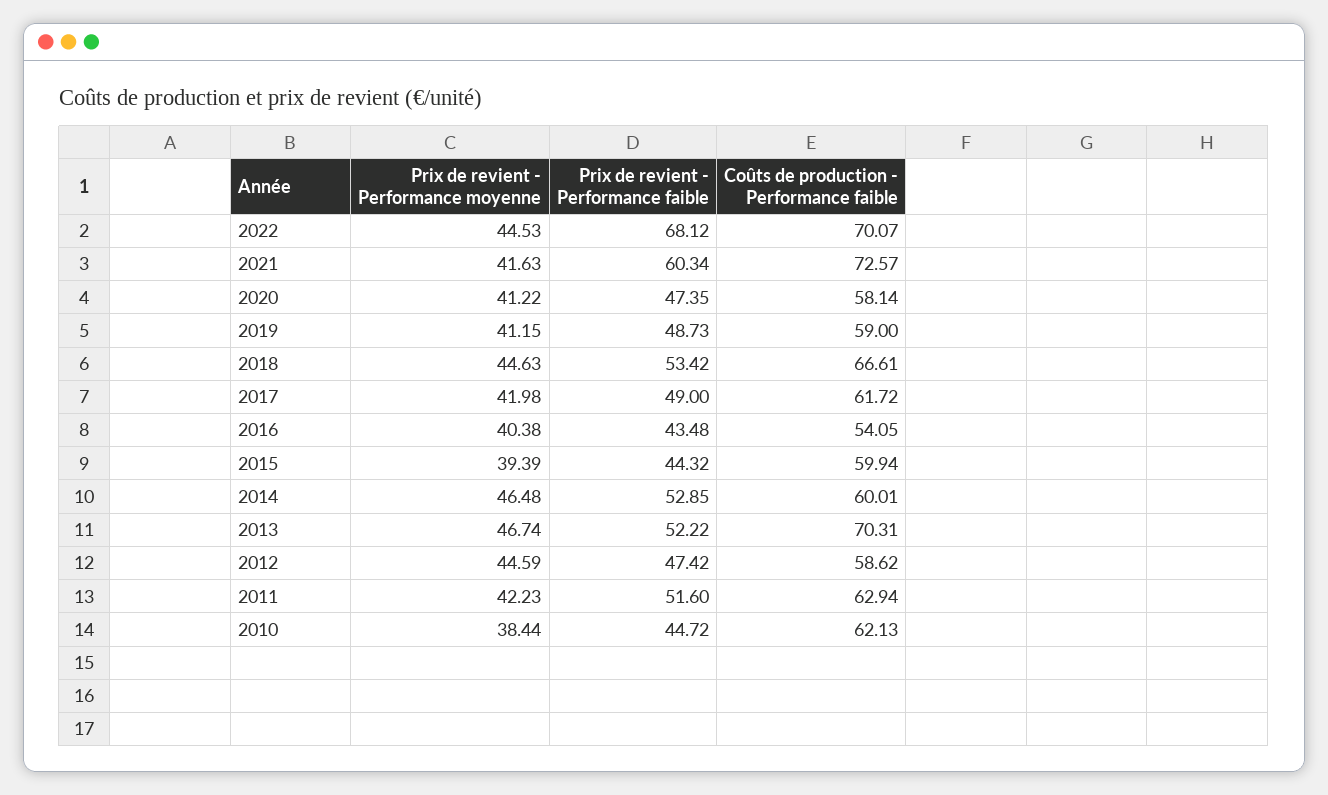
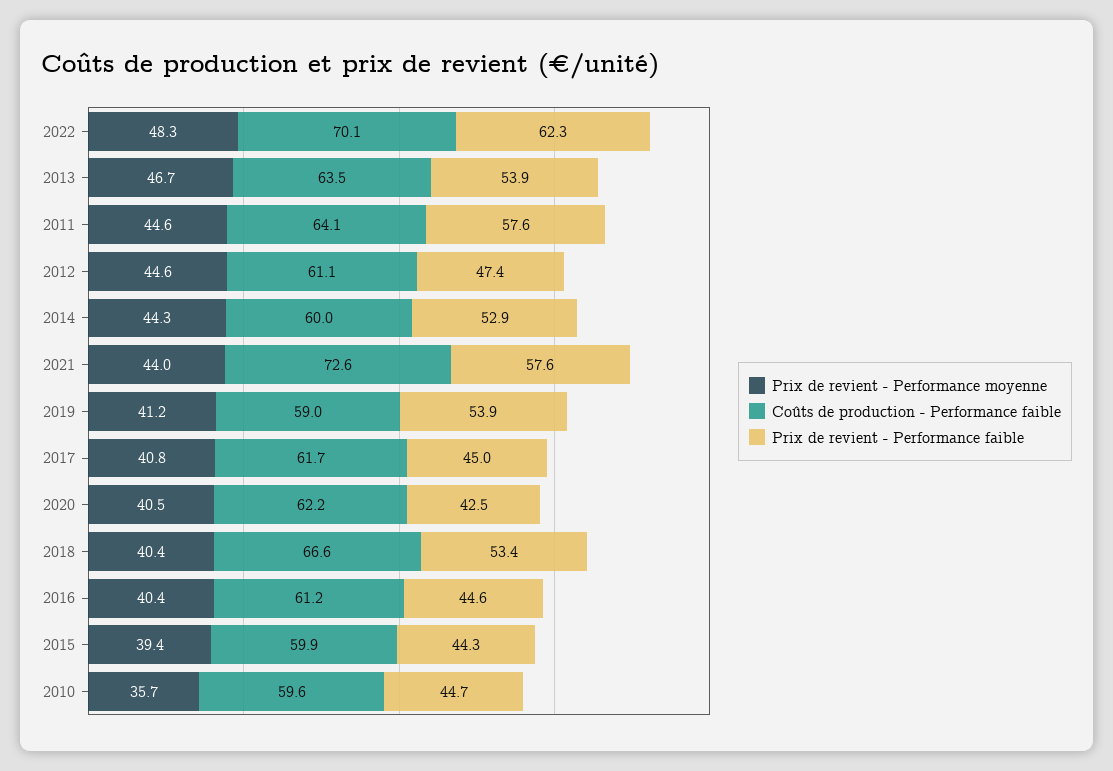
  {
    "Prix de revient - Performance moyenne": {
-     "2022": 44.53,
+     "2022": 48.3,
-     "2021": 41.63,
+     "2021": 44,
-     "2020": 41.22,
+     "2020": 40.5,
      "2019": 41.15,
-     "2018": 44.63,
+     "2018": 40.4,
-     "2017": 41.98,
+     "2017": 40.8,
      "2016": 40.38,
      "2015": 39.39,
-     "2014": 46.48,
+     "2014": 44.3,
      "2013": 46.74,
      "2012": 44.59,
-     "2011": 42.23,
+     "2011": 44.6,
-     "2010": 38.44
+     "2010": 35.7
    },
    "Prix de revient - Performance faible": {
-     "2022": 68.12,
+     "2022": 62.3,
-     "2021": 60.34,
+     "2021": 57.6,
-     "2020": 47.35,
+     "2020": 42.5,
-     "2019": 48.73,
+     "2019": 53.9,
      "2018": 53.42,
-     "2017": 49,
+     "2017": 45,
-     "2016": 43.48,
+     "2016": 44.6,
      "2015": 44.32,
      "2014": 52.85,
-     "2013": 52.22,
+     "2013": 53.9,
      "2012": 47.42,
-     "2011": 51.6,
+     "2011": 57.6,
      "2010": 44.72
    },
    "Coûts de production - Performance faible": {
      "2022": 70.07,
      "2021": 72.57,
-     "2020": 58.14,
+     "2020": 62.2,
      "2019": 59,
      "2018": 66.61,
      "2017": 61.72,
-     "2016": 54.05,
+     "2016": 61.2,
      "2015": 59.94,
      "2014": 60.01,
-     "2013": 70.31,
+     "2013": 63.5,
-     "2012": 58.62,
+     "2012": 61.1,
-     "2011": 62.94,
+     "2011": 64.1,
-     "2010": 62.13
+     "2010": 59.6
    }
  }

